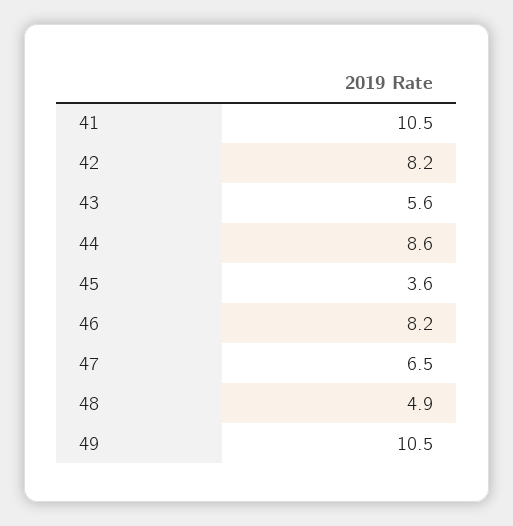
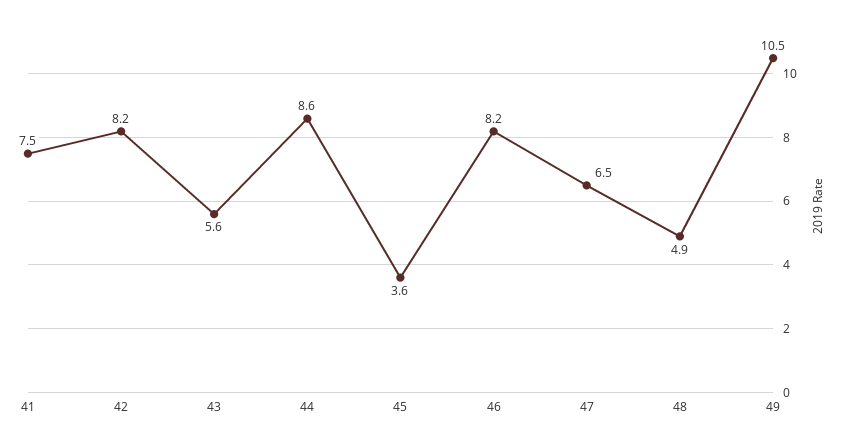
  {
-   "41": 10.5,
+   "41": 7.5,
    "42": 8.2,
    "43": 5.6,
    "44": 8.6,
    "45": 3.6,
    "46": 8.2,
    "47": 6.5,
    "48": 4.9,
    "49": 10.5
  }

